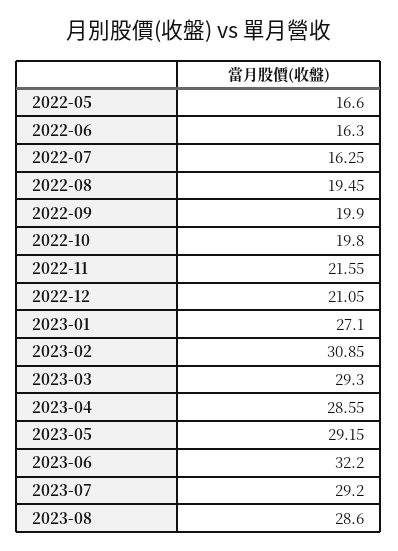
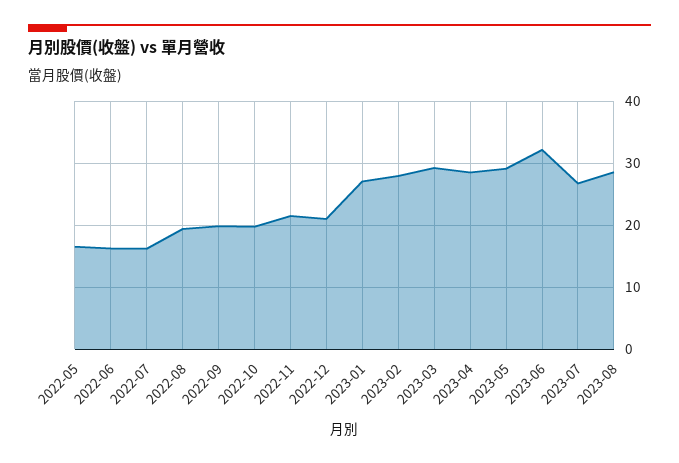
  {
    "2022-05": 16.6,
    "2022-06": 16.3,
    "2022-07": 16.25,
    "2022-08": 19.45,
    "2022-09": 19.9,
    "2022-10": 19.8,
    "2022-11": 21.55,
    "2022-12": 21.05,
    "2023-01": 27.1,
-   "2023-02": 30.85,
+   "2023-02": 28,
    "2023-03": 29.3,
    "2023-04": 28.55,
    "2023-05": 29.15,
    "2023-06": 32.2,
-   "2023-07": 29.2,
+   "2023-07": 27,
    "2023-08": 28.6
  }

